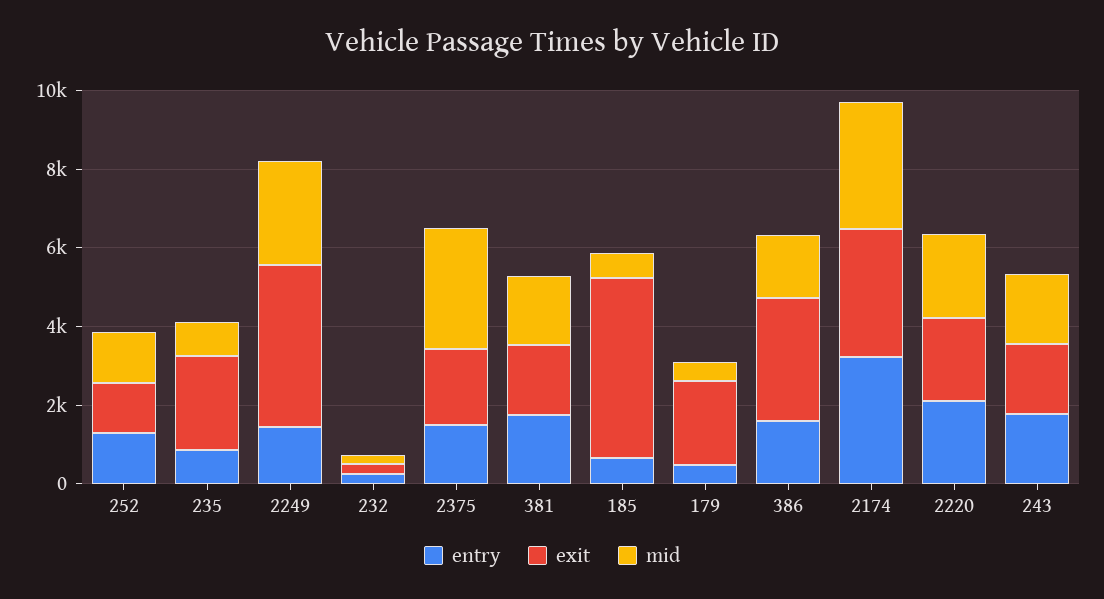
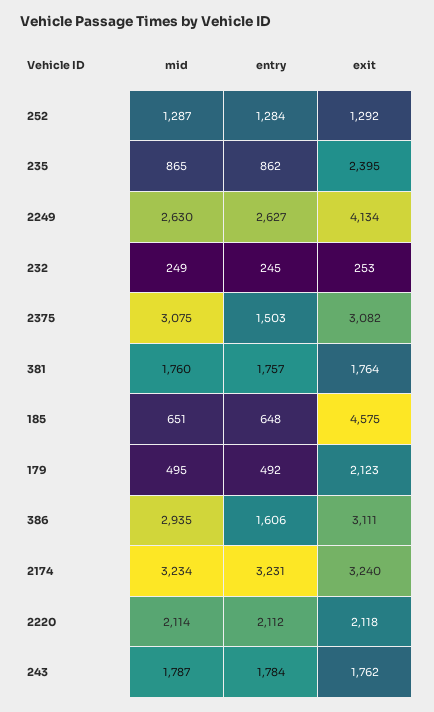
  {
    "entry": {
      "252": 1284,
      "235": 862,
-     "2249": 1500,
+     "2249": 2627,
      "232": 245,
      "2375": 1503,
      "381": 1757,
      "185": 648,
      "179": 492,
      "386": 1606,
      "2174": 3231,
      "2220": 2112,
      "243": 1784
    },
    "exit": {
      "252": 1292,
      "235": 2395,
      "2249": 4134,
      "232": 253,
-     "2375": 2000,
+     "2375": 3082,
      "381": 1764,
      "185": 4575,
      "179": 2123,
      "386": 3111,
      "2174": 3240,
      "2220": 2118,
      "243": 1762
    },
    "mid": {
      "252": 1287,
      "235": 865,
      "2249": 2630,
      "232": 249,
      "2375": 3075,
      "381": 1760,
      "185": 651,
      "179": 495,
-     "386": 1500,
+     "386": 2935,
      "2174": 3234,
      "2220": 2114,
      "243": 1787
    }
  }

